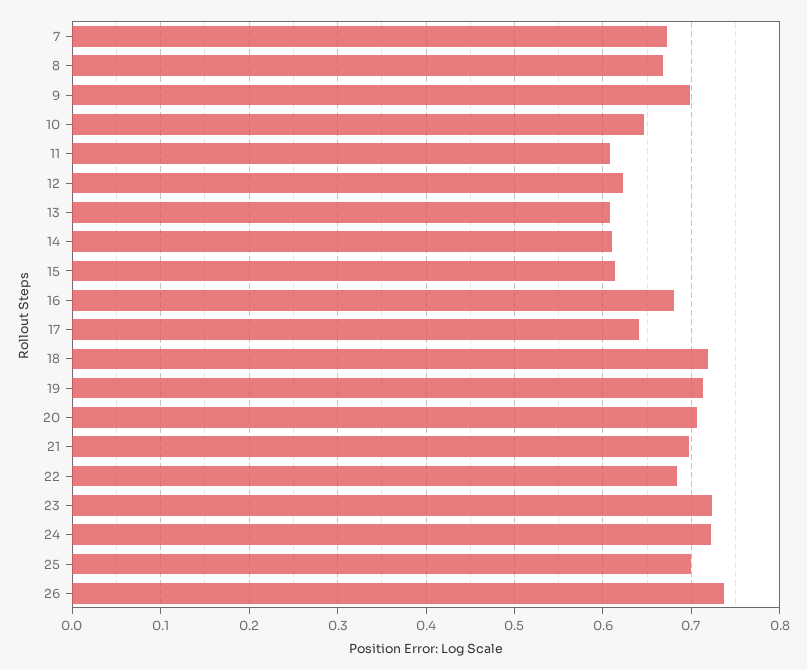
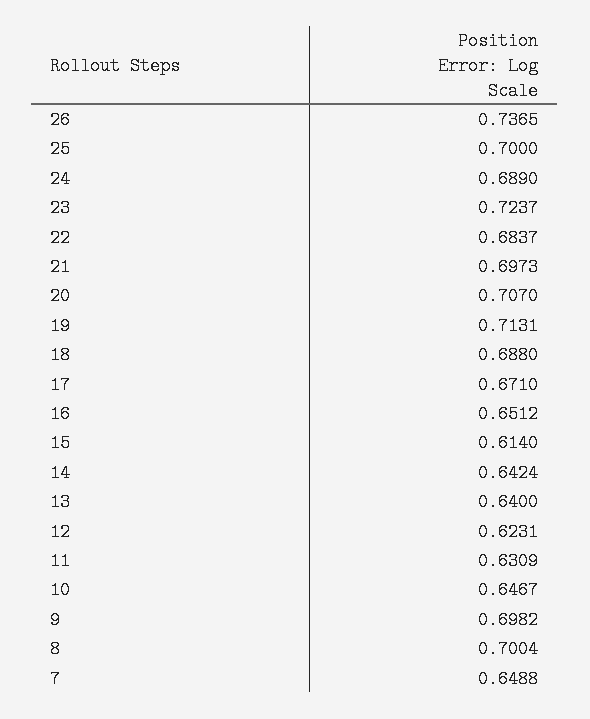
  {
-   "7": 0.67,
+   "7": 0.6488,
-   "8": 0.67,
+   "8": 0.7004,
    "9": 0.6982,
    "10": 0.6467,
-   "11": 0.61,
+   "11": 0.6309,
    "12": 0.6231,
-   "13": 0.61,
+   "13": 0.64,
-   "14": 0.61,
+   "14": 0.6424,
    "15": 0.614,
-   "16": 0.68,
+   "16": 0.6512,
-   "17": 0.64,
+   "17": 0.671,
-   "18": 0.72,
+   "18": 0.688,
    "19": 0.7131,
    "20": 0.707,
    "21": 0.6973,
    "22": 0.6837,
    "23": 0.7237,
-   "24": 0.72,
+   "24": 0.689,
    "25": 0.7,
    "26": 0.7365
  }

